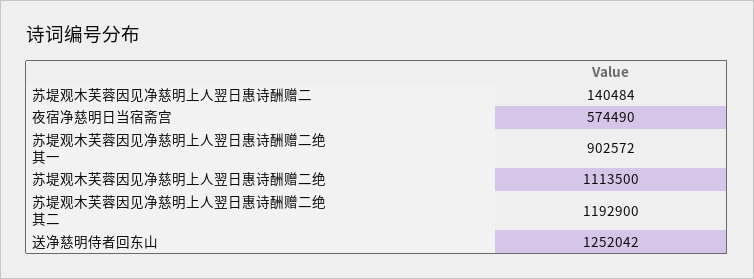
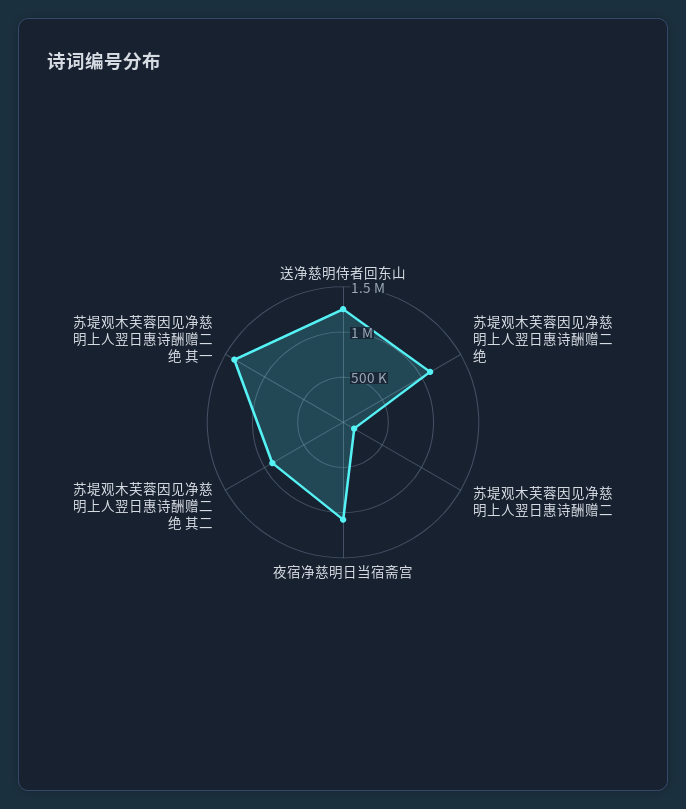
  {
    "苏堤观木芙蓉因见净慈明上人翌日惠诗酬赠二": 140484,
-   "夜宿净慈明日当宿斋宫": 574490,
+   "夜宿净慈明日当宿斋宫": 1100000,
-   "苏堤观木芙蓉因见净慈明上人翌日惠诗酬赠二绝 其一": 902572,
+   "苏堤观木芙蓉因见净慈明上人翌日惠诗酬赠二绝 其一": 1400000,
    "苏堤观木芙蓉因见净慈明上人翌日惠诗酬赠二绝": 1113500,
-   "苏堤观木芙蓉因见净慈明上人翌日惠诗酬赠二绝 其二": 1192900,
+   "苏堤观木芙蓉因见净慈明上人翌日惠诗酬赠二绝 其二": 900000,
    "送净慈明侍者回东山": 1252042
  }

